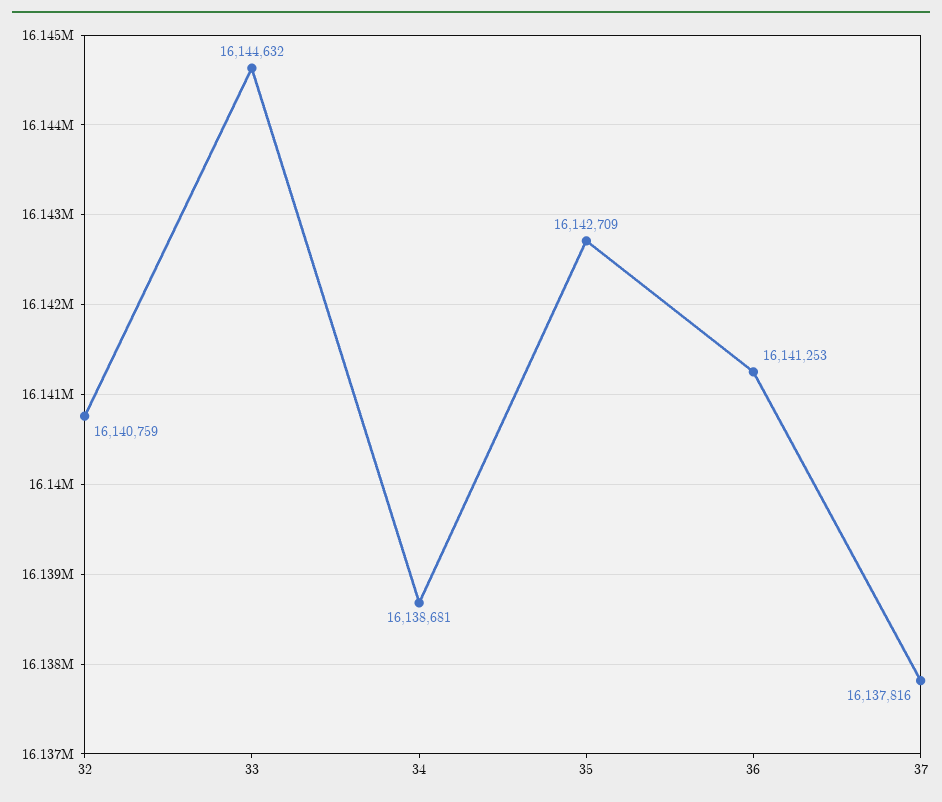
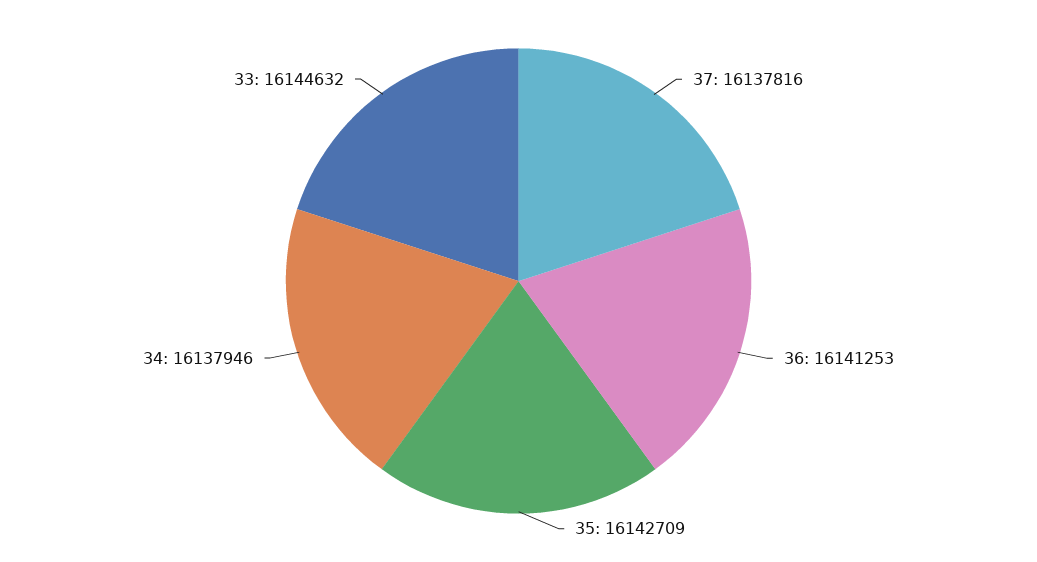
  {
-   "32": 16140759,
    "33": 16144632,
-   "34": 16138681,
+   "34": 16137946,
    "35": 16142709,
    "36": 16141253,
    "37": 16137816
  }

